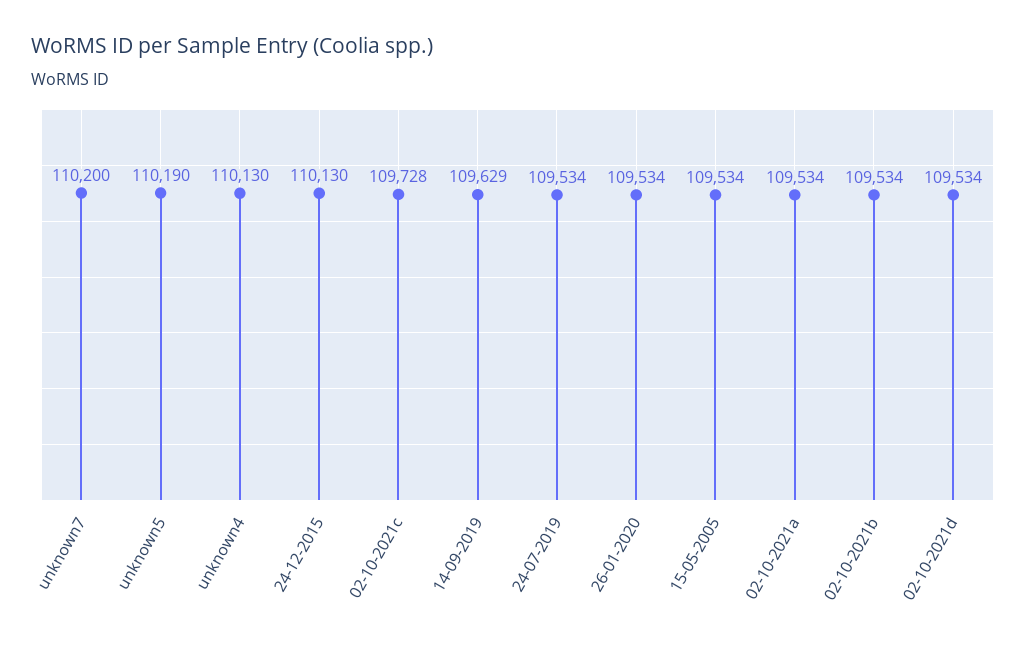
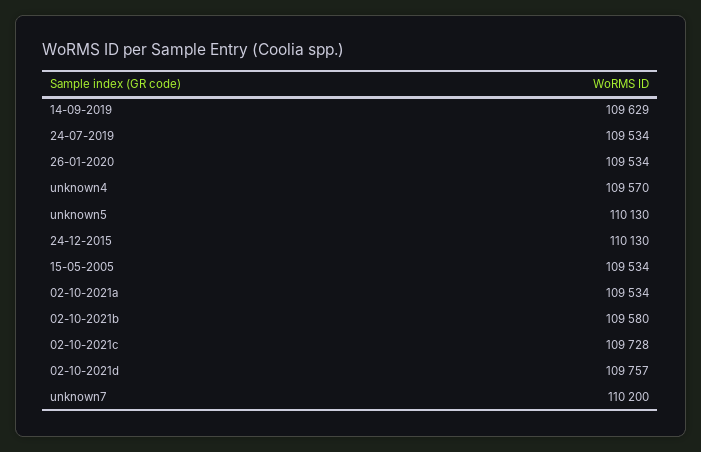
  {
    "unknown7": 110200,
-   "unknown5": 110190,
+   "unknown5": 110130,
-   "unknown4": 110130,
+   "unknown4": 109570,
    "24-12-2015": 110130,
    "02-10-2021c": 109728,
    "14-09-2019": 109629,
    "24-07-2019": 109534,
    "26-01-2020": 109534,
    "15-05-2005": 109534,
    "02-10-2021a": 109534,
-   "02-10-2021b": 109534,
+   "02-10-2021b": 109580,
-   "02-10-2021d": 109534
+   "02-10-2021d": 109757
  }

